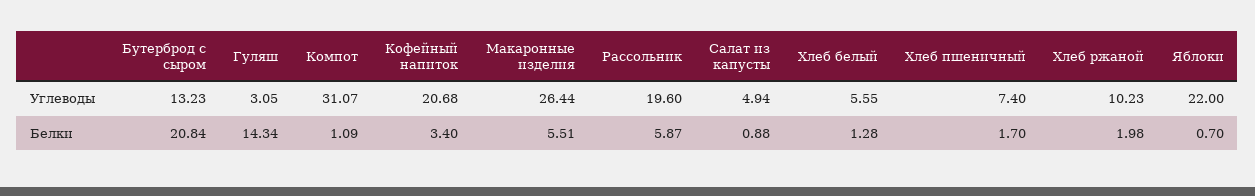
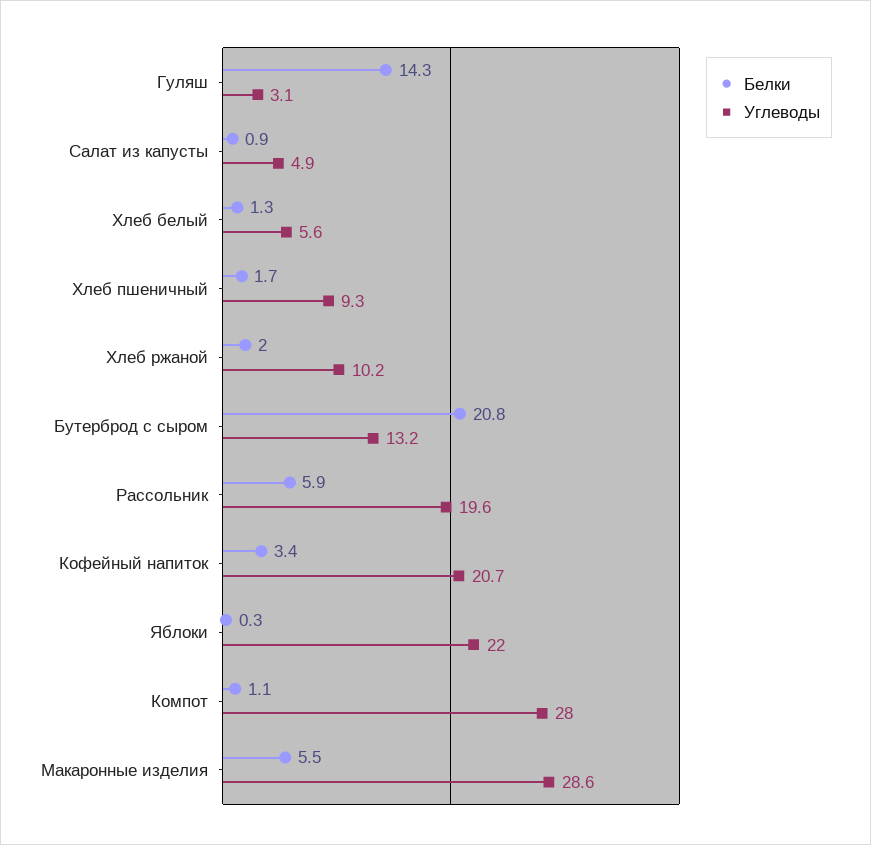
  {
    "Углеводы": {
      "Бутерброд с сыром": 13.23,
      "Гуляш": 3.05,
-     "Компот": 31.07,
+     "Компот": 28,
      "Кофейный напиток": 20.68,
-     "Макаронные изделия": 26.44,
+     "Макаронные изделия": 28.6,
      "Рассольник": 19.6,
      "Салат из капусты": 4.94,
      "Хлеб белый": 5.55,
-     "Хлеб пшеничный": 7.4,
+     "Хлеб пшеничный": 9.3,
      "Хлеб ржаной": 10.23,
      "Яблоки": 22
    },
    "Белки": {
      "Бутерброд с сыром": 20.84,
      "Гуляш": 14.34,
      "Компот": 1.09,
      "Кофейный напиток": 3.4,
      "Макаронные изделия": 5.51,
      "Рассольник": 5.87,
      "Салат из капусты": 0.88,
      "Хлеб белый": 1.28,
      "Хлеб пшеничный": 1.7,
      "Хлеб ржаной": 1.98,
-     "Яблоки": 0.7
+     "Яблоки": 0.3
    }
  }

